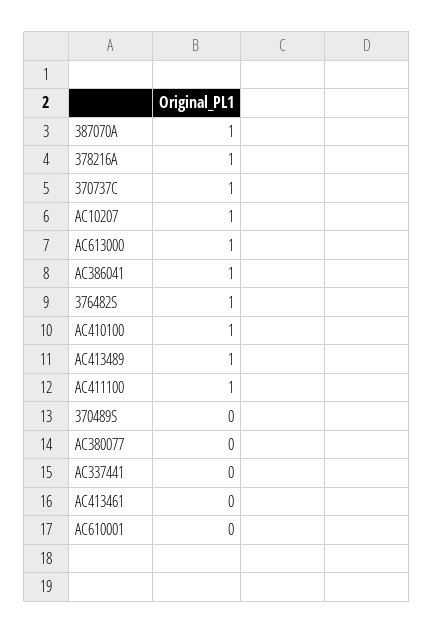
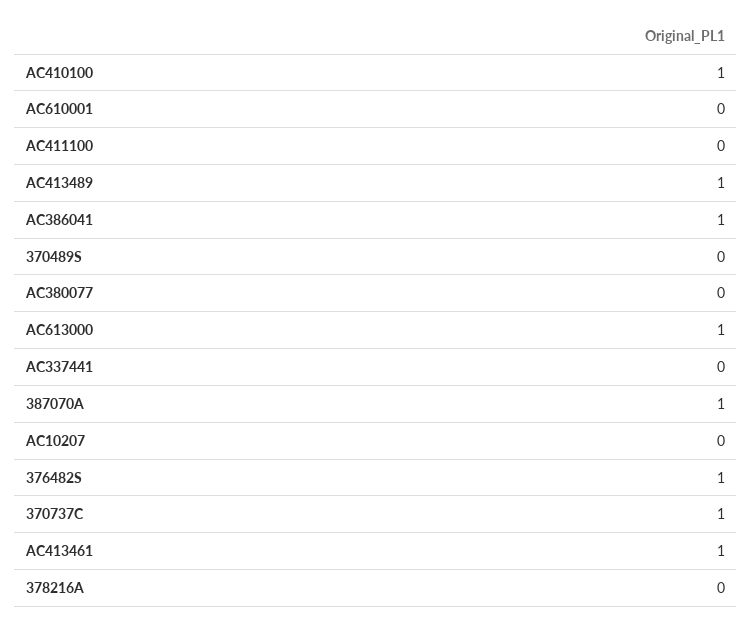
  {
    "387070A": 1,
-   "378216A": 1,
+   "378216A": 0,
    "370737C": 1,
-   "AC10207": 1,
+   "AC10207": 0,
    "AC613000": 1,
    "AC386041": 1,
    "376482S": 1,
    "AC410100": 1,
    "AC413489": 1,
-   "AC411100": 1,
+   "AC411100": 0,
    "370489S": 0,
    "AC380077": 0,
    "AC337441": 0,
-   "AC413461": 0,
+   "AC413461": 1,
    "AC610001": 0
  }

